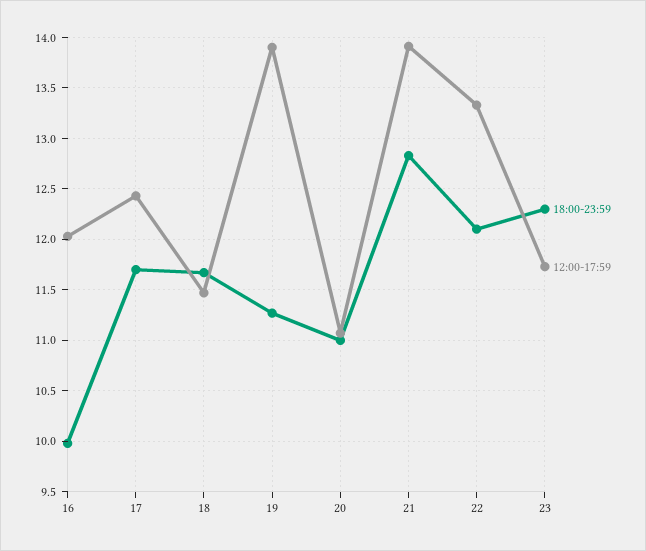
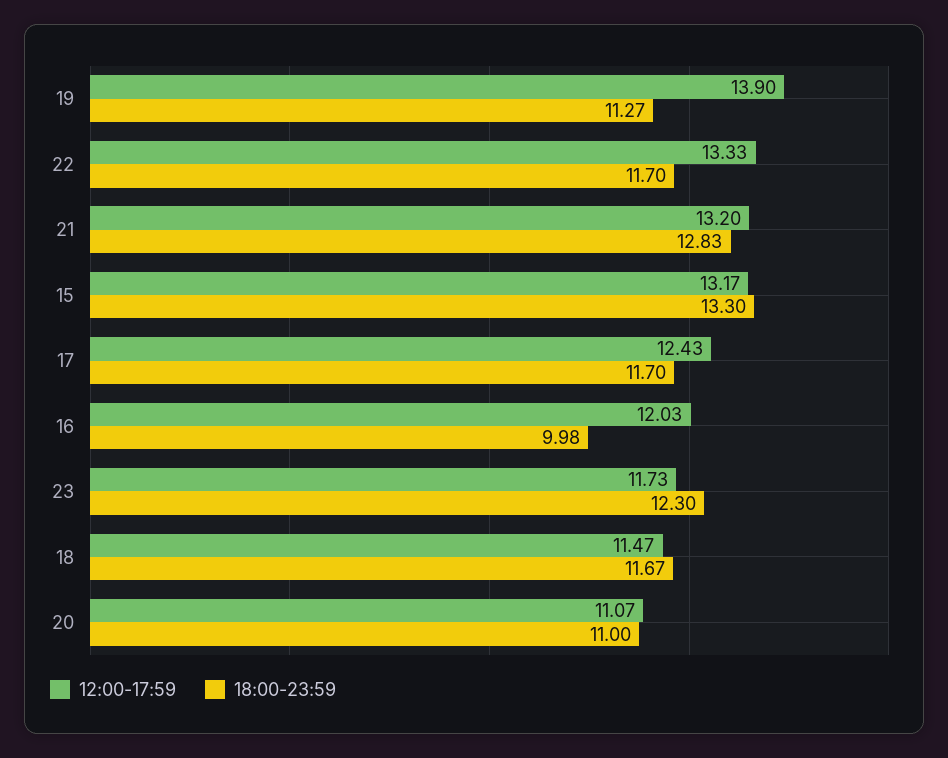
  {
    "18:00-23:59": {
      "16": 9.98,
      "17": 11.7,
      "18": 11.67,
      "19": 11.27,
      "20": 11,
      "21": 12.83,
-     "22": 12.1,
+     "22": 11.7,
-     "23": 12.3
+     "23": 12.3,
+     "15": 13.3
    },
    "12:00-17:59": {
      "16": 12.03,
      "17": 12.43,
      "18": 11.47,
      "19": 13.9,
      "20": 11.07,
-     "21": 13.9,
+     "21": 13.2,
      "22": 13.33,
-     "23": 11.73
+     "23": 11.73,
+     "15": 13.17
    }
  }

